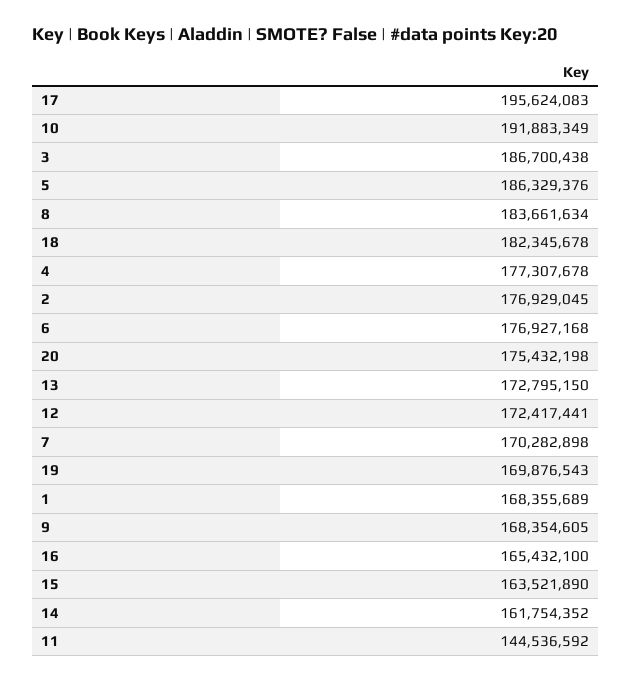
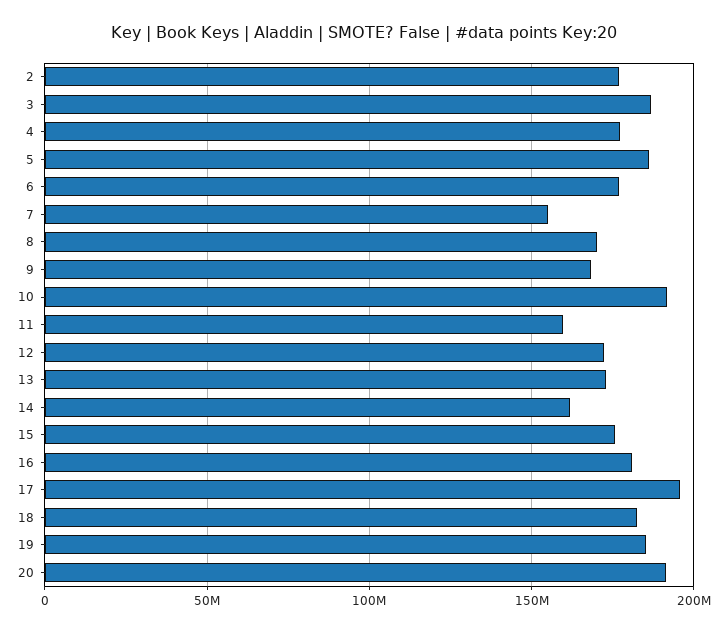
  {
    "17": 195624083,
    "10": 191883349,
    "3": 186700438,
    "5": 186329376,
-   "8": 183661634,
+   "8": 170000000,
    "18": 182345678,
    "4": 177307678,
    "2": 176929045,
    "6": 176927168,
-   "20": 175432198,
+   "20": 190000000,
    "13": 172795150,
    "12": 172417441,
-   "7": 170282898,
+   "7": 155000000,
-   "19": 169876543,
+   "19": 185000000,
-   "1": 168355689,
    "9": 168354605,
-   "16": 165432100,
+   "16": 180000000,
-   "15": 163521890,
+   "15": 175000000,
    "14": 161754352,
-   "11": 144536592
+   "11": 160000000
  }

